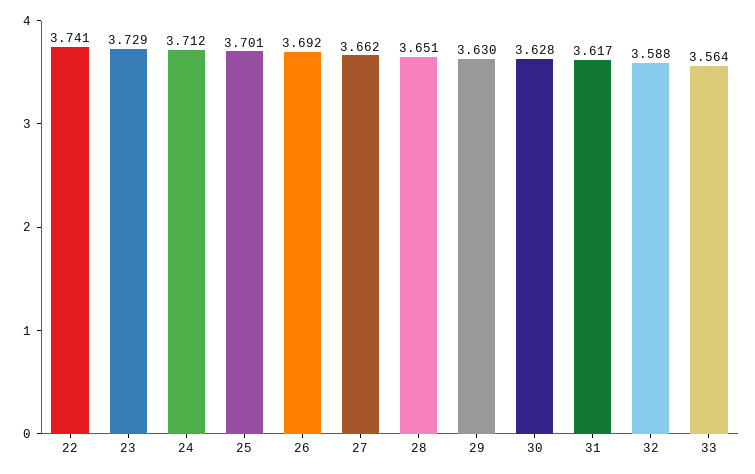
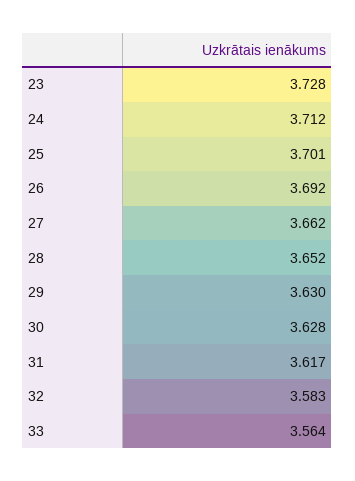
  {
-   "22": 3.741,
-   "23": 3.729,
+   "23": 3.728,
    "24": 3.712,
    "25": 3.701,
    "26": 3.692,
    "27": 3.662,
-   "28": 3.651,
+   "28": 3.652,
    "29": 3.63,
    "30": 3.628,
    "31": 3.617,
-   "32": 3.588,
+   "32": 3.583,
    "33": 3.564
  }

